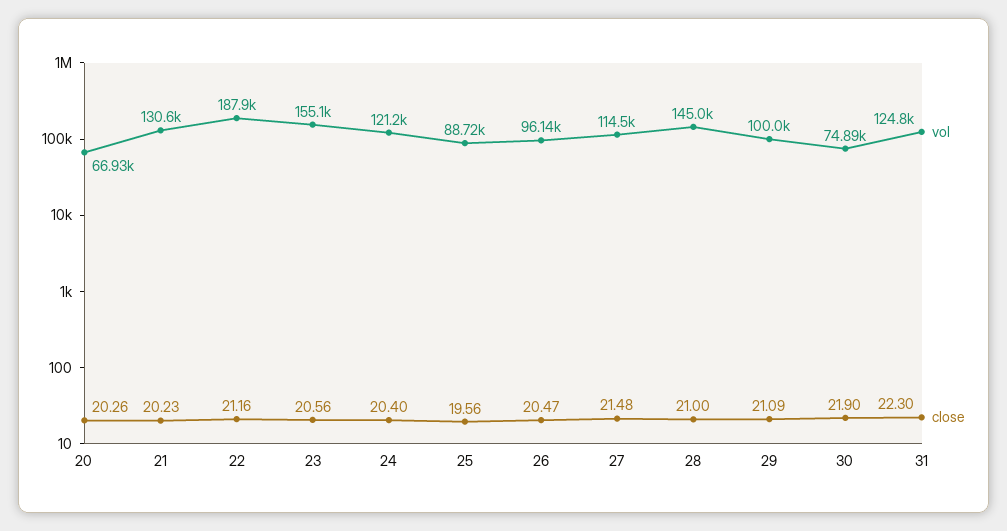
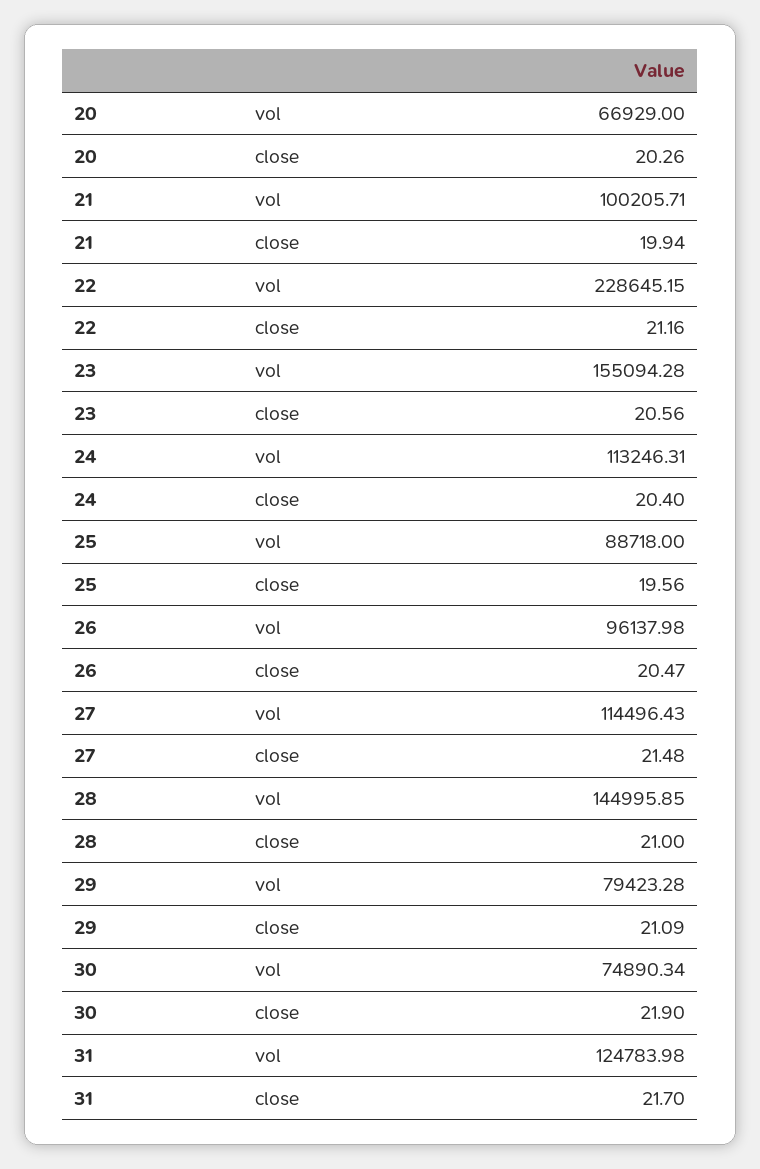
  {
    "vol": {
      "20": 66929,
-     "21": 130600,
+     "21": 100205.71,
-     "22": 187900,
+     "22": 228645.15,
      "23": 155094.28,
-     "24": 121200,
+     "24": 113246.31,
      "25": 88718,
      "26": 96137.98,
      "27": 114496.43,
      "28": 144995.85,
-     "29": 100000,
+     "29": 79423.28,
      "30": 74890.34,
      "31": 124783.98
    },
    "close": {
      "20": 20.26,
-     "21": 20.23,
+     "21": 19.94,
      "22": 21.16,
      "23": 20.56,
      "24": 20.4,
      "25": 19.56,
      "26": 20.47,
      "27": 21.48,
      "28": 21,
      "29": 21.09,
      "30": 21.9,
-     "31": 22.3
+     "31": 21.7
    }
  }

